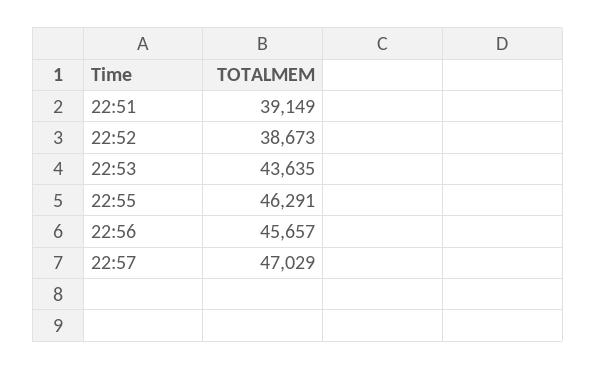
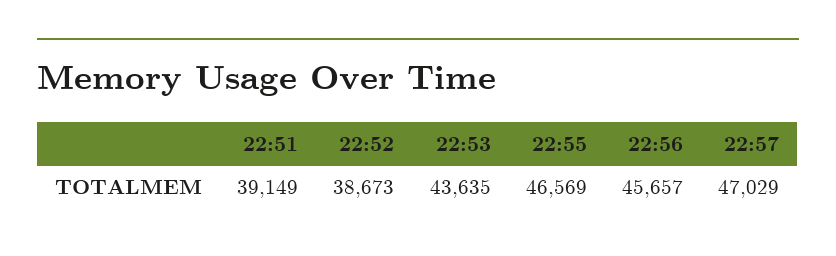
  {
    "22:51": 39149,
    "22:52": 38673,
    "22:53": 43635,
-   "22:55": 46291,
+   "22:55": 46569,
    "22:56": 45657,
    "22:57": 47029
  }

